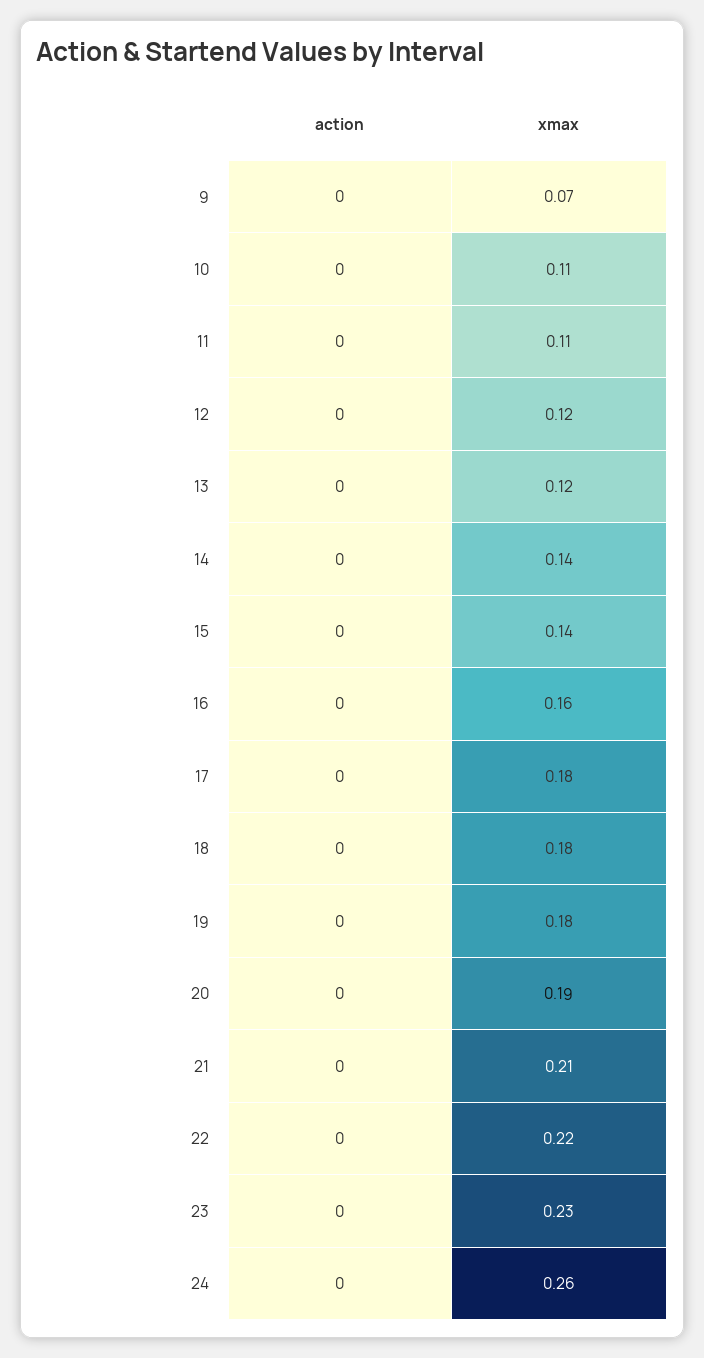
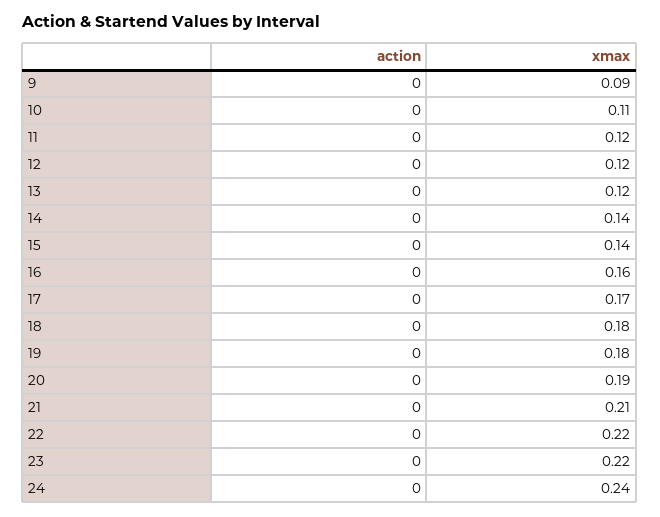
  {
    "action": {
      "9": 0,
      "10": 0,
      "11": 0,
      "12": 0,
      "13": 0,
      "14": 0,
      "15": 0,
      "16": 0,
      "17": 0,
      "18": 0,
      "19": 0,
      "20": 0,
      "21": 0,
      "22": 0,
      "23": 0,
      "24": 0
    },
    "xmax": {
-     "9": 0.07,
+     "9": 0.09,
      "10": 0.11,
-     "11": 0.11,
+     "11": 0.12,
      "12": 0.12,
      "13": 0.12,
      "14": 0.14,
      "15": 0.14,
      "16": 0.16,
-     "17": 0.18,
+     "17": 0.17,
      "18": 0.18,
      "19": 0.18,
      "20": 0.19,
      "21": 0.21,
      "22": 0.22,
-     "23": 0.23,
+     "23": 0.22,
-     "24": 0.26
+     "24": 0.24
    }
  }

